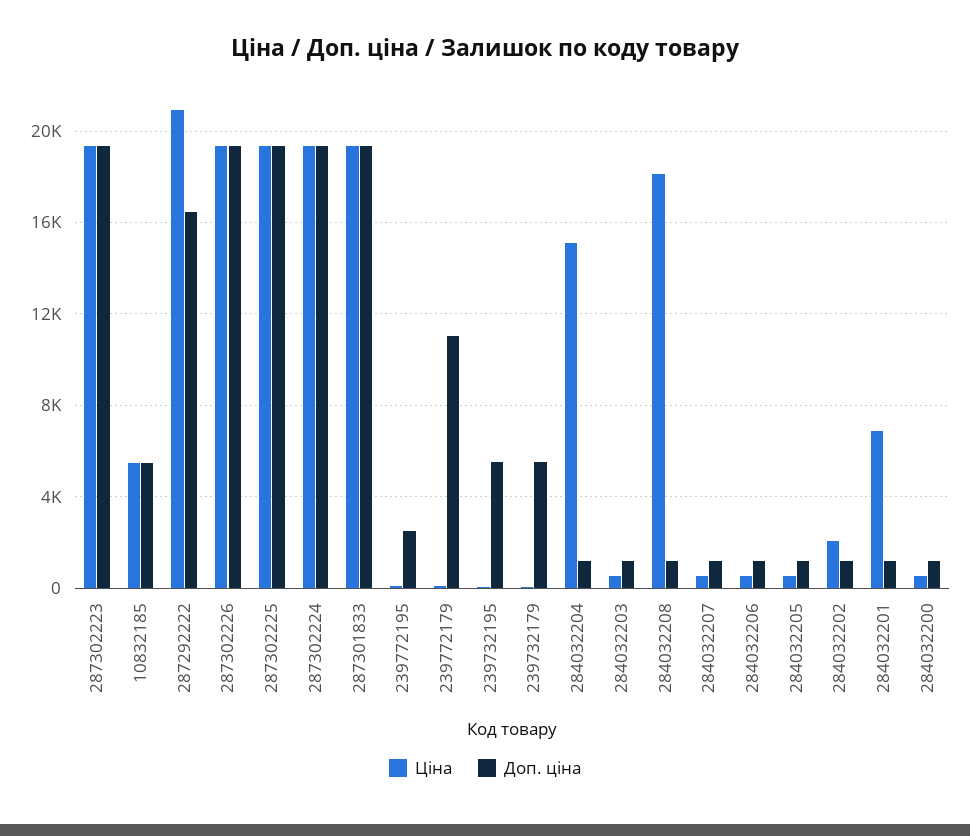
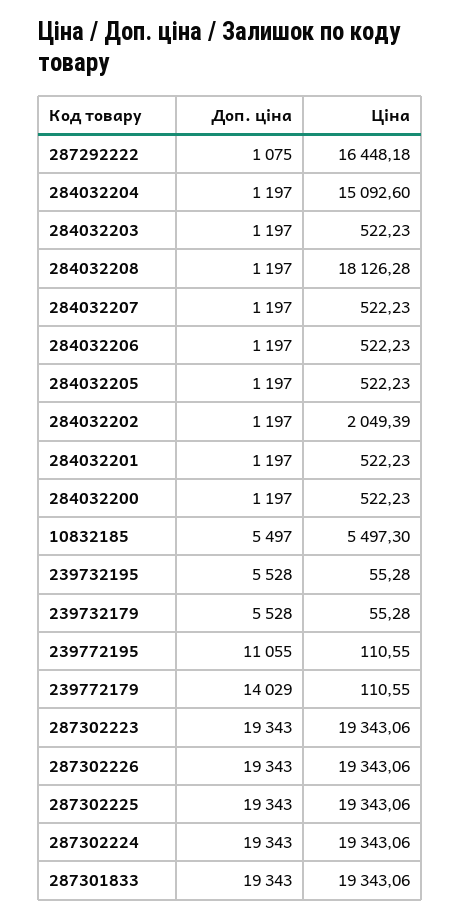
  {
    "Ціна": {
      "287302223": 19343.06,
      "10832185": 5497.3,
-     "287292222": 21000,
+     "287292222": 16448.18,
      "287302226": 19343.06,
      "287302225": 19343.06,
      "287302224": 19343.06,
      "287301833": 19343.06,
      "239772195": 110.55,
      "239772179": 110.55,
      "239732195": 55.28,
      "239732179": 55.28,
      "284032204": 15092.6,
      "284032203": 522.23,
      "284032208": 18126.28,
      "284032207": 522.23,
      "284032206": 522.23,
      "284032205": 522.23,
      "284032202": 2049.39,
-     "284032201": 7000,
+     "284032201": 522.23,
      "284032200": 522.23
    },
    "Доп. ціна": {
      "287302223": 19343,
      "10832185": 5497,
-     "287292222": 16500,
+     "287292222": 1075,
      "287302226": 19343,
      "287302225": 19343,
      "287302224": 19343,
      "287301833": 19343,
-     "239772195": 2500,
+     "239772195": 11055,
-     "239772179": 11000,
+     "239772179": 14029,
      "239732195": 5528,
      "239732179": 5528,
      "284032204": 1197,
      "284032203": 1197,
      "284032208": 1197,
      "284032207": 1197,
      "284032206": 1197,
      "284032205": 1197,
      "284032202": 1197,
      "284032201": 1197,
      "284032200": 1197
    }
  }

